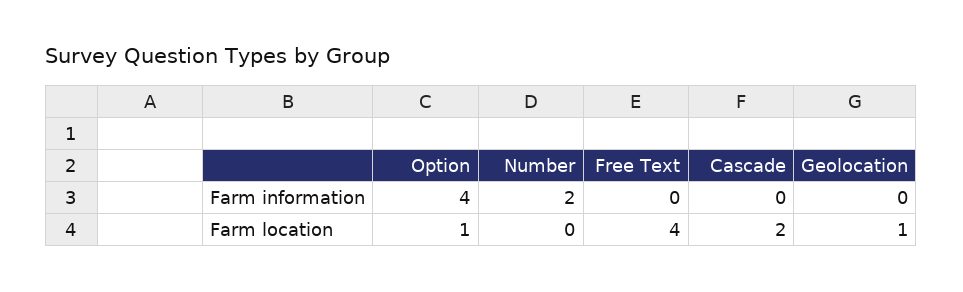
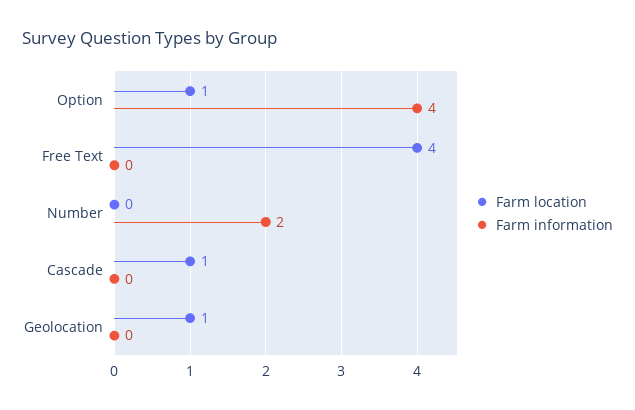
  {
    "Farm information": {
      "Option": 4,
      "Number": 2,
      "Free Text": 0,
      "Cascade": 0,
      "Geolocation": 0
    },
    "Farm location": {
      "Option": 1,
      "Number": 0,
      "Free Text": 4,
-     "Cascade": 2,
+     "Cascade": 1,
      "Geolocation": 1
    }
  }

